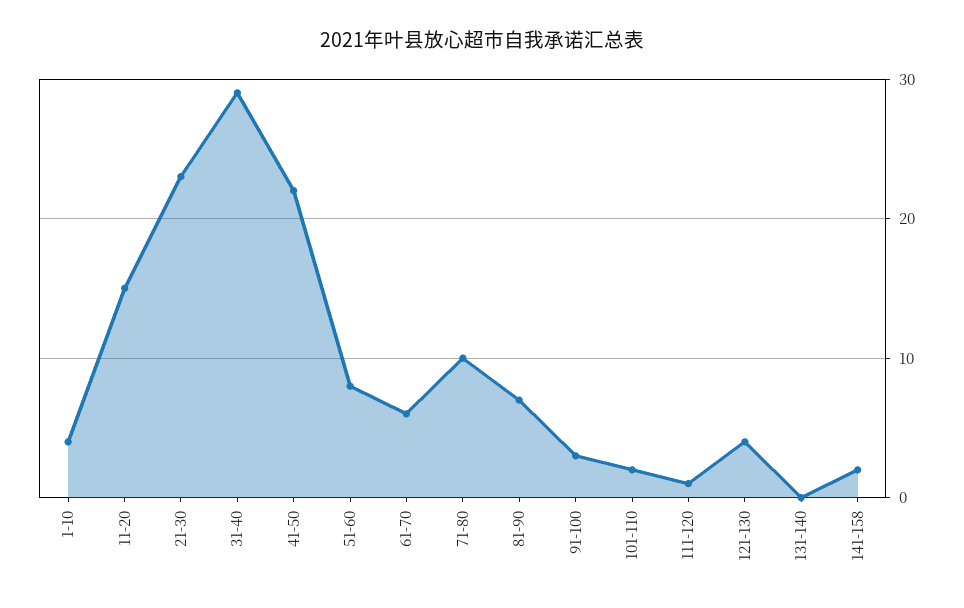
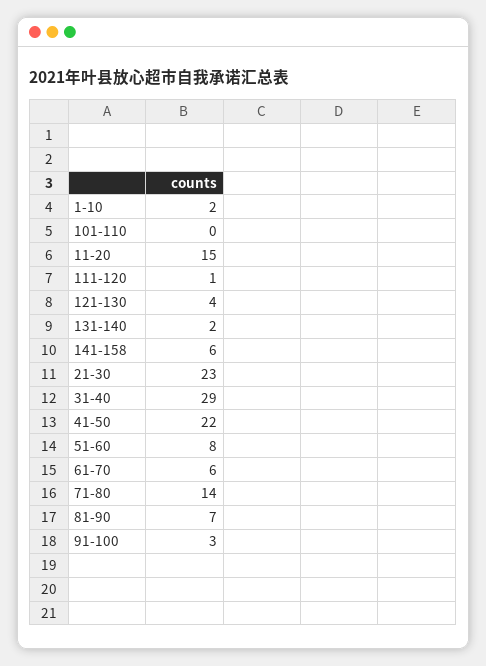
  {
-   "1-10": 4,
+   "1-10": 2,
    "11-20": 15,
    "21-30": 23,
    "31-40": 29,
    "41-50": 22,
    "51-60": 8,
    "61-70": 6,
-   "71-80": 10,
+   "71-80": 14,
    "81-90": 7,
    "91-100": 3,
-   "101-110": 2,
+   "101-110": 0,
    "111-120": 1,
    "121-130": 4,
-   "131-140": 0,
+   "131-140": 2,
-   "141-158": 2
+   "141-158": 6
  }

